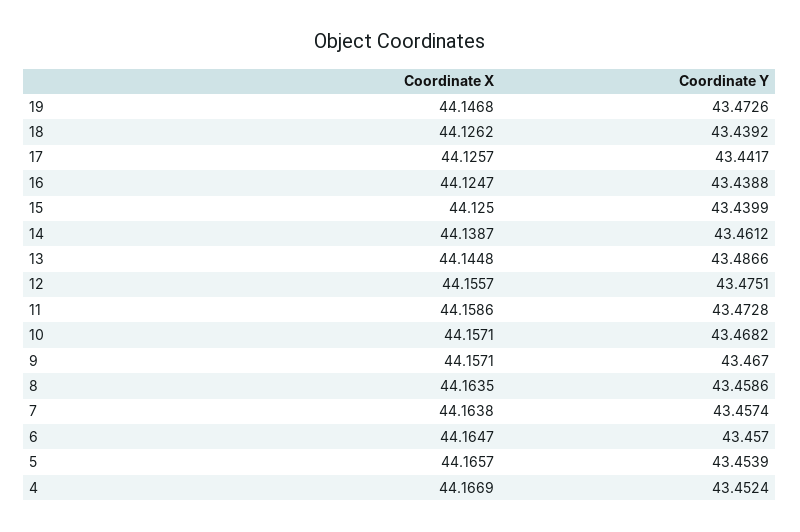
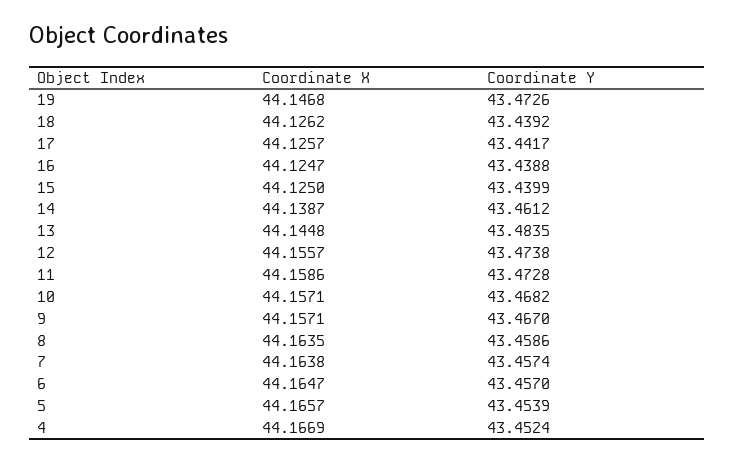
  {
    "Coordinate X": {
      "19": 44.1468,
      "18": 44.1262,
      "17": 44.1257,
      "16": 44.1247,
      "15": 44.125,
      "14": 44.1387,
      "13": 44.1448,
      "12": 44.1557,
      "11": 44.1586,
      "10": 44.1571,
      "9": 44.1571,
      "8": 44.1635,
      "7": 44.1638,
      "6": 44.1647,
      "5": 44.1657,
      "4": 44.1669
    },
    "Coordinate Y": {
      "19": 43.4726,
      "18": 43.4392,
      "17": 43.4417,
      "16": 43.4388,
      "15": 43.4399,
      "14": 43.4612,
-     "13": 43.4866,
+     "13": 43.4835,
-     "12": 43.4751,
+     "12": 43.4738,
      "11": 43.4728,
      "10": 43.4682,
      "9": 43.467,
      "8": 43.4586,
      "7": 43.4574,
      "6": 43.457,
      "5": 43.4539,
      "4": 43.4524
    }
  }

